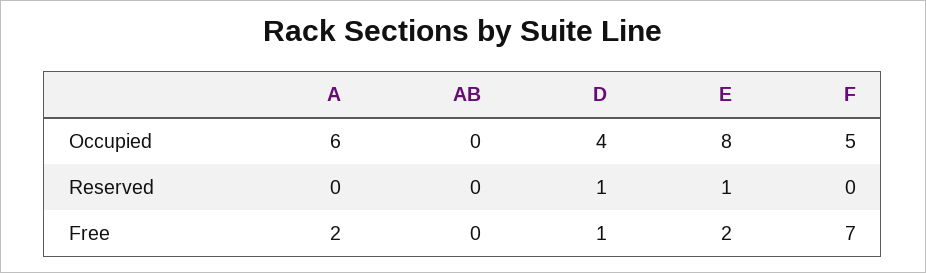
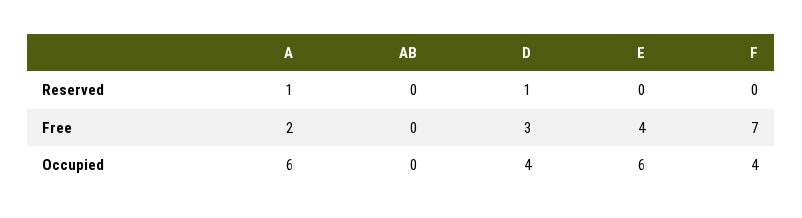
  {
    "A": {
      "Occupied": 6,
-     "Reserved": 0,
+     "Reserved": 1,
      "Free": 2
    },
    "AB": {
      "Occupied": 0,
      "Reserved": 0,
      "Free": 0
    },
    "D": {
      "Occupied": 4,
      "Reserved": 1,
-     "Free": 1
+     "Free": 3
    },
    "E": {
-     "Occupied": 8,
+     "Occupied": 6,
-     "Reserved": 1,
+     "Reserved": 0,
-     "Free": 2
+     "Free": 4
    },
    "F": {
-     "Occupied": 5,
+     "Occupied": 4,
      "Reserved": 0,
      "Free": 7
    }
  }

